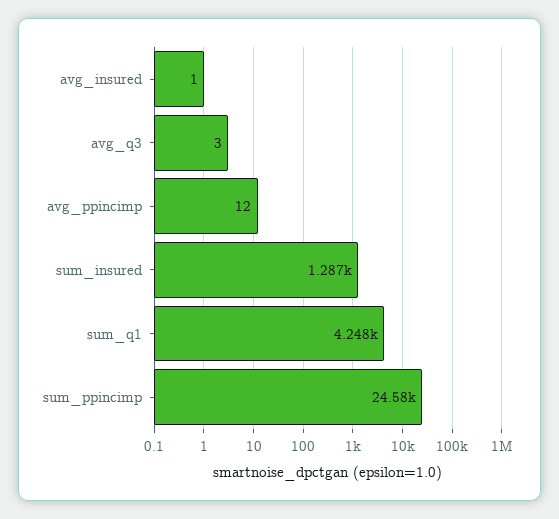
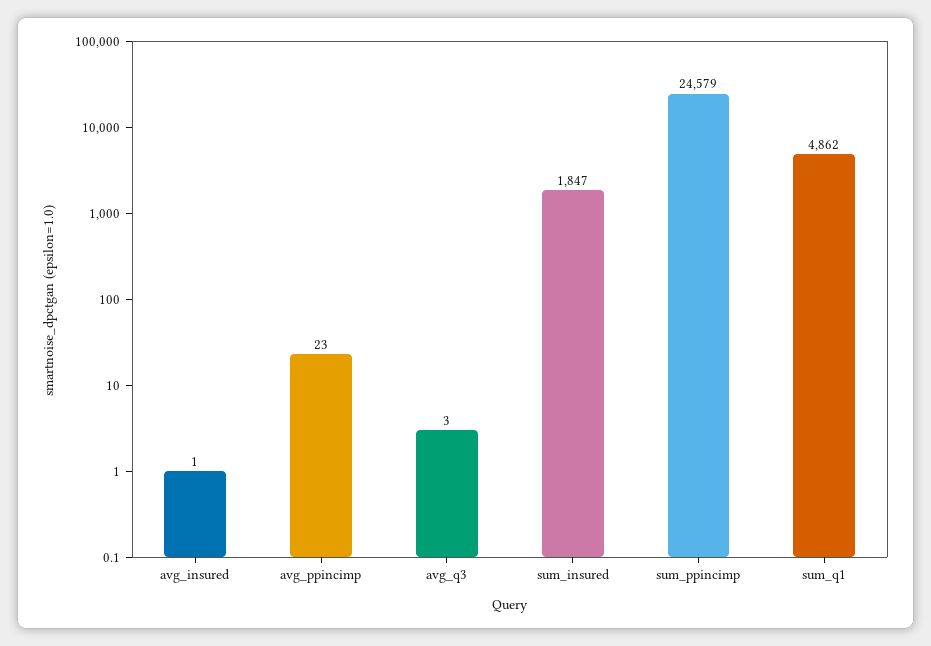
  {
    "avg_insured": 1,
    "avg_q3": 3,
-   "avg_ppincimp": 12,
+   "avg_ppincimp": 23,
-   "sum_insured": 1287,
+   "sum_insured": 1847,
-   "sum_q1": 4248,
+   "sum_q1": 4862,
    "sum_ppincimp": 24579
  }

